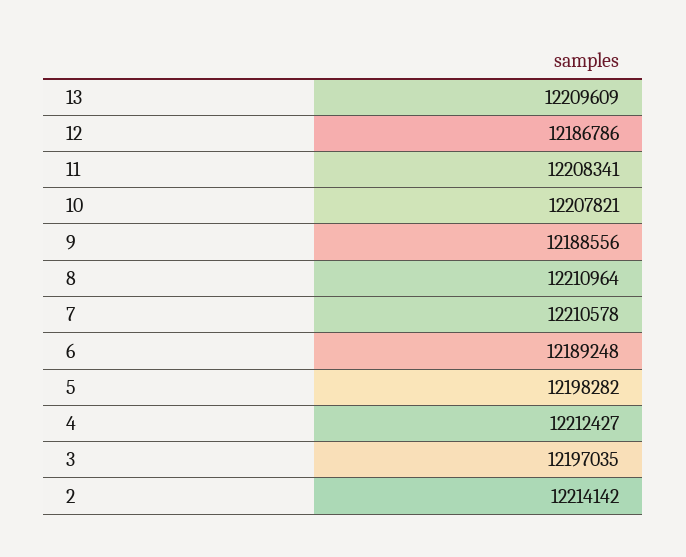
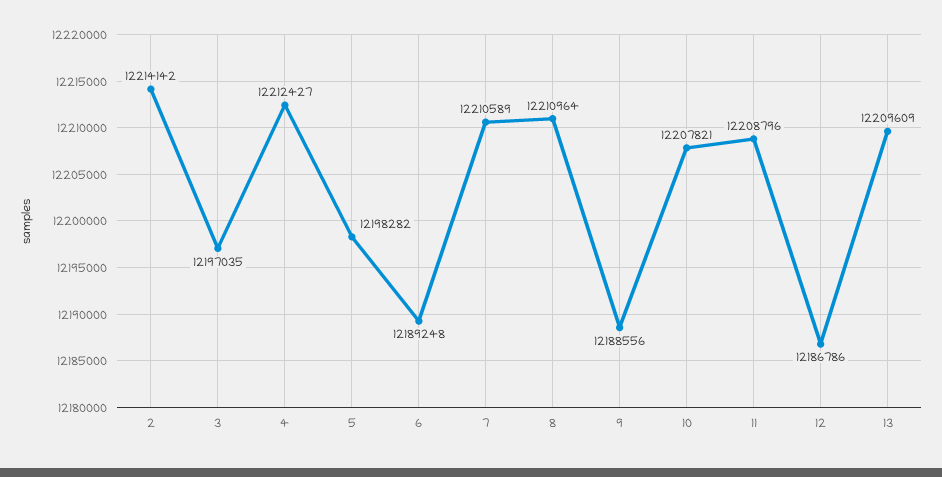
  {
    "13": 12209609,
    "12": 12186786,
-   "11": 12208341,
+   "11": 12208796,
    "10": 12207821,
    "9": 12188556,
    "8": 12210964,
-   "7": 12210578,
+   "7": 12210589,
    "6": 12189248,
    "5": 12198282,
    "4": 12212427,
    "3": 12197035,
    "2": 12214142
  }

